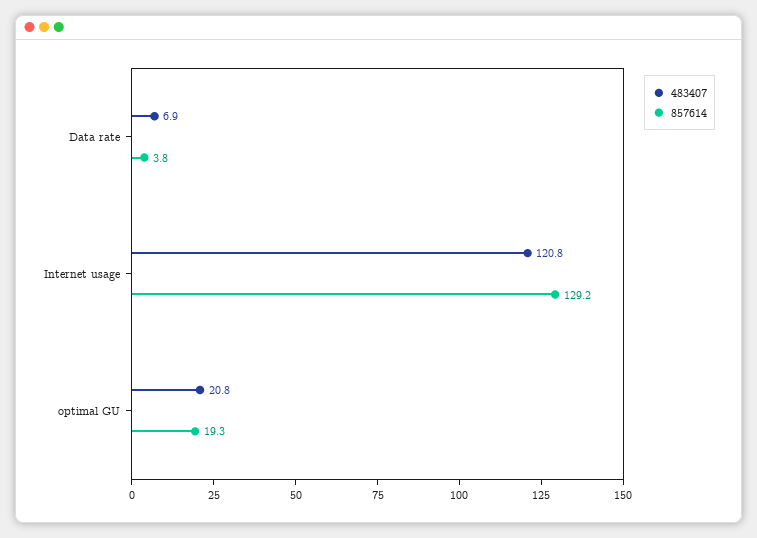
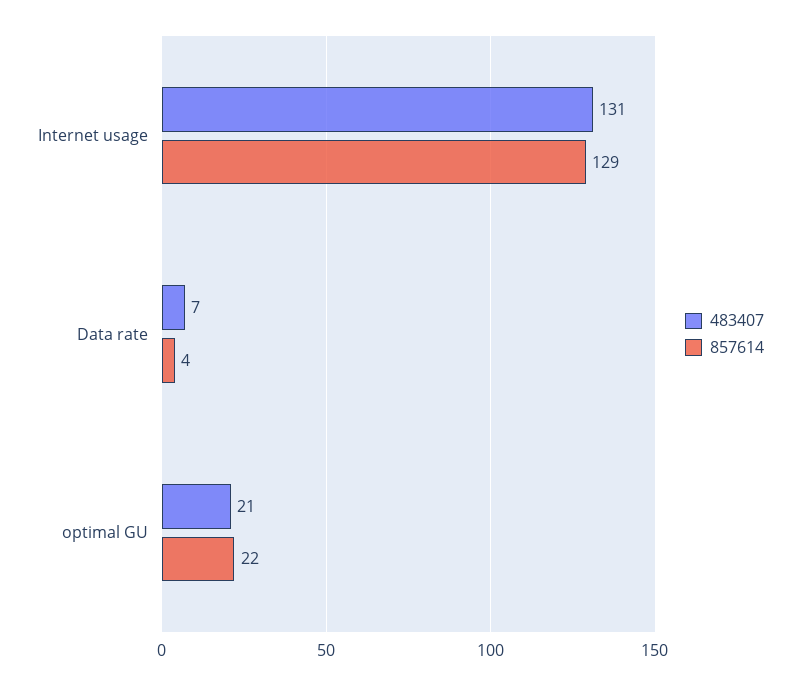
  {
    "483407": {
      "Data rate": 6.9,
-     "Internet usage": 120.8,
+     "Internet usage": 131,
      "optimal GU": 20.8
    },
    "857614": {
      "Data rate": 3.8,
      "Internet usage": 129.2,
-     "optimal GU": 19.3
+     "optimal GU": 22
    }
  }

